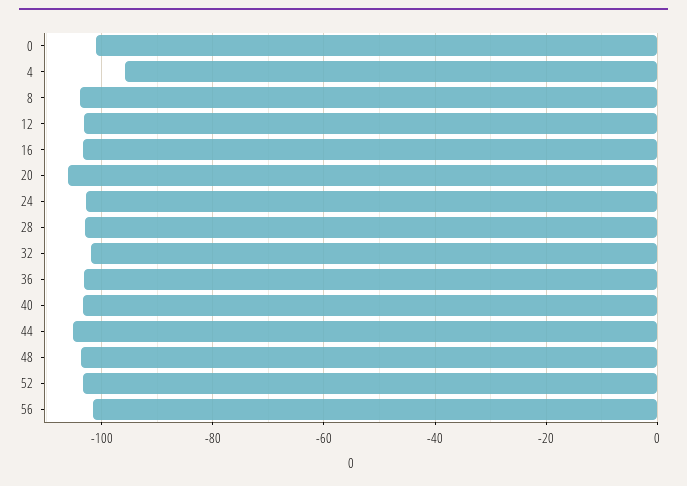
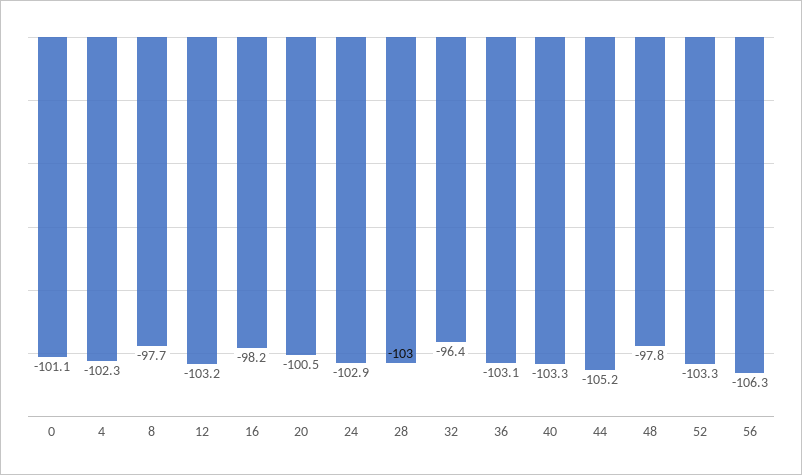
  {
    "0": -101.1,
-   "4": -96,
+   "4": -102.3,
-   "8": -104,
+   "8": -97.7,
    "12": -103.2,
-   "16": -104,
+   "16": -98.2,
-   "20": -106,
+   "20": -100.5,
    "24": -102.9,
    "28": -103,
-   "32": -102,
+   "32": -96.4,
    "36": -103.1,
    "40": -103.3,
    "44": -105.2,
-   "48": -104,
+   "48": -97.8,
    "52": -103.3,
-   "56": -102
+   "56": -106.3
  }

